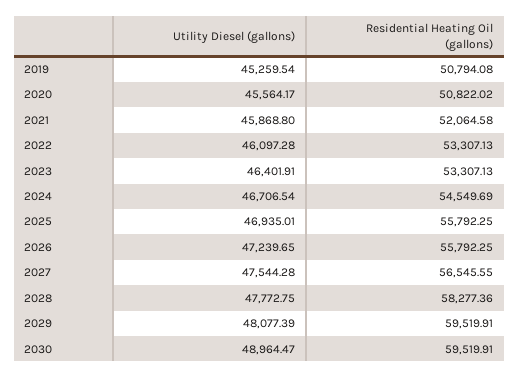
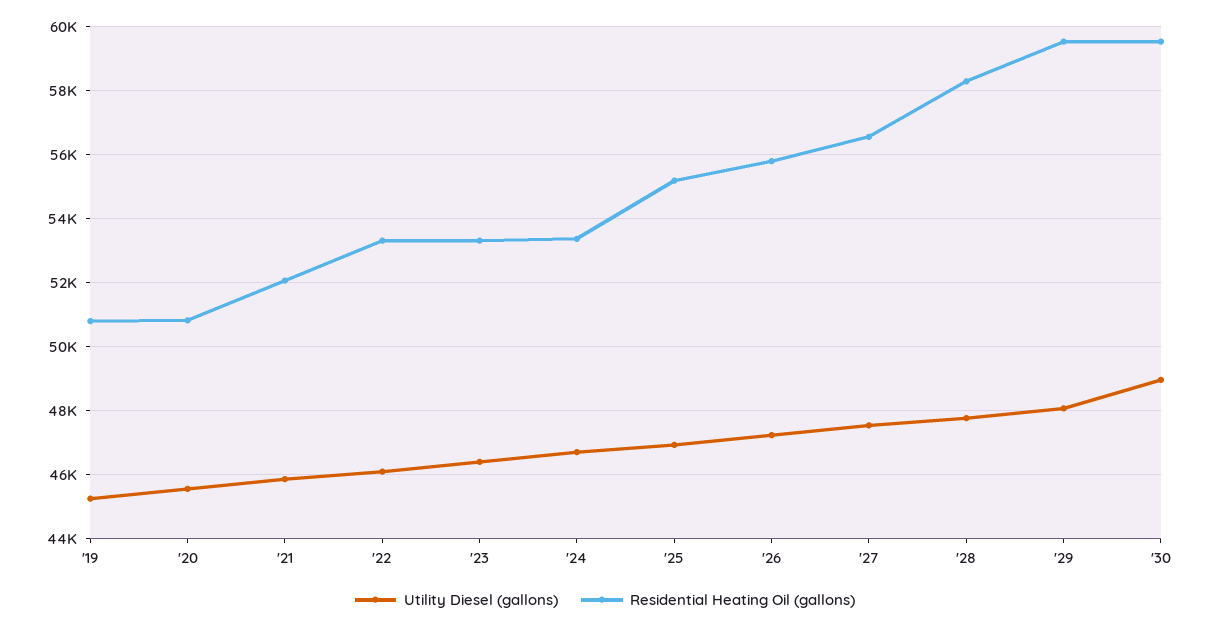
  {
    "Utility Diesel (gallons)": {
      "2019": 45259.54,
      "2020": 45564.17,
      "2021": 45868.8,
      "2022": 46097.28,
      "2023": 46401.91,
      "2024": 46706.54,
      "2025": 46935.01,
      "2026": 47239.65,
      "2027": 47544.28,
      "2028": 47772.75,
      "2029": 48077.39,
      "2030": 48964.47
    },
    "Residential Heating Oil (gallons)": {
      "2019": 50794.08,
      "2020": 50822.02,
      "2021": 52064.58,
      "2022": 53307.13,
      "2023": 53307.13,
-     "2024": 54549.69,
+     "2024": 53400,
-     "2025": 55792.25,
+     "2025": 55200,
      "2026": 55792.25,
      "2027": 56545.55,
      "2028": 58277.36,
      "2029": 59519.91,
      "2030": 59519.91
    }
  }

